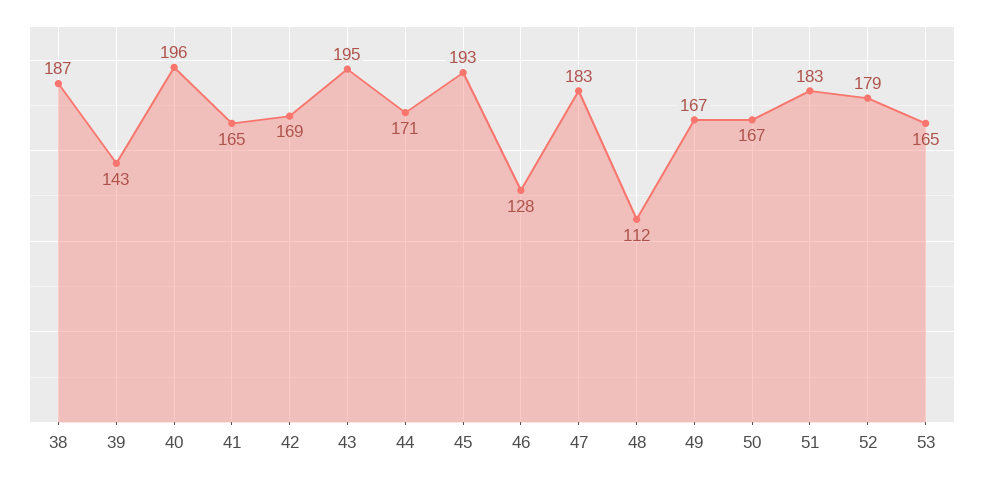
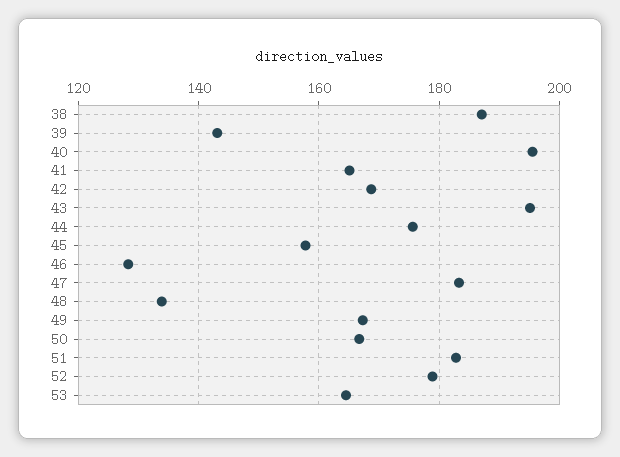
  {
    "38": 187,
    "39": 143,
    "40": 196,
    "41": 165,
    "42": 169,
    "43": 195,
-   "44": 171,
+   "44": 176,
-   "45": 193,
+   "45": 158,
    "46": 128,
    "47": 183,
-   "48": 112,
+   "48": 134,
    "49": 167,
    "50": 167,
    "51": 183,
    "52": 179,
    "53": 165
  }

